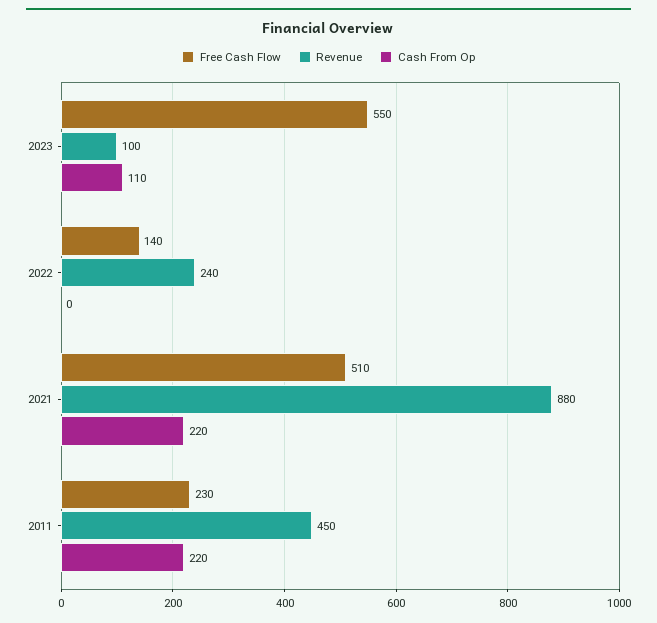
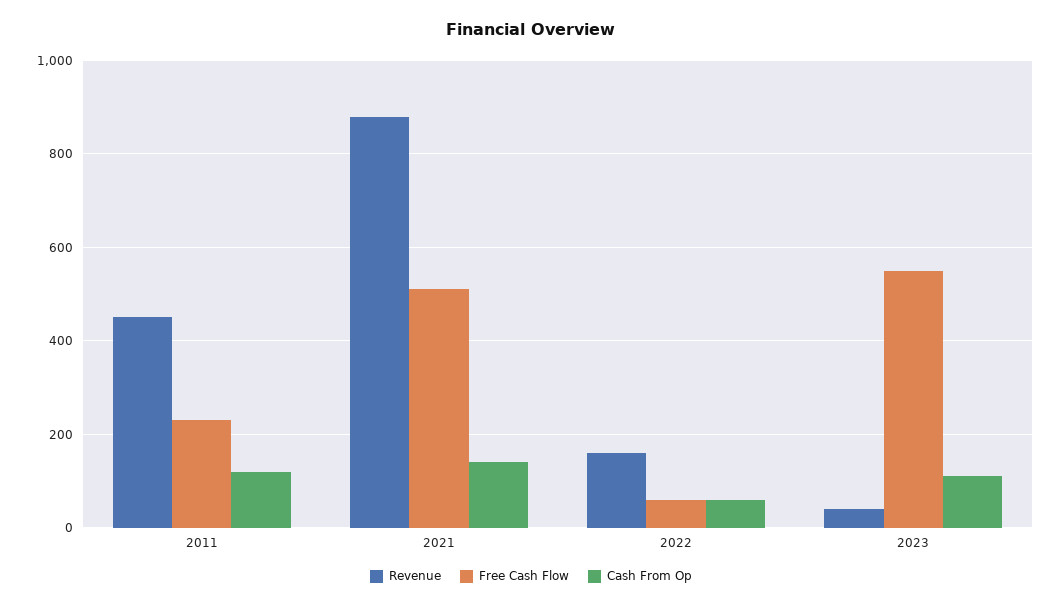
  {
    "Free Cash Flow": {
      "2023": 550,
-     "2022": 140,
+     "2022": 60,
      "2021": 510,
      "2011": 230
    },
    "Revenue": {
-     "2023": 100,
+     "2023": 40,
-     "2022": 240,
+     "2022": 160,
      "2021": 880,
      "2011": 450
    },
    "Cash From Op": {
      "2023": 110,
-     "2022": 0,
+     "2022": 60,
-     "2021": 220,
+     "2021": 140,
-     "2011": 220
+     "2011": 120
    }
  }

